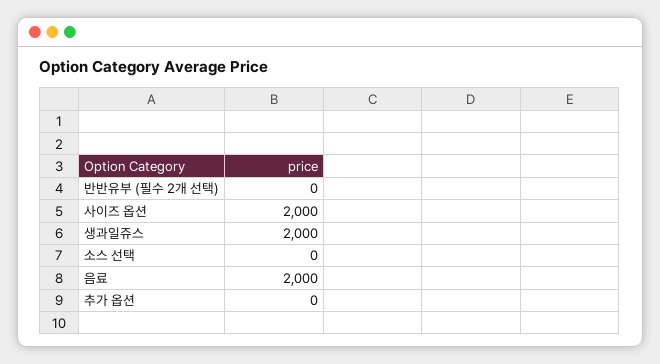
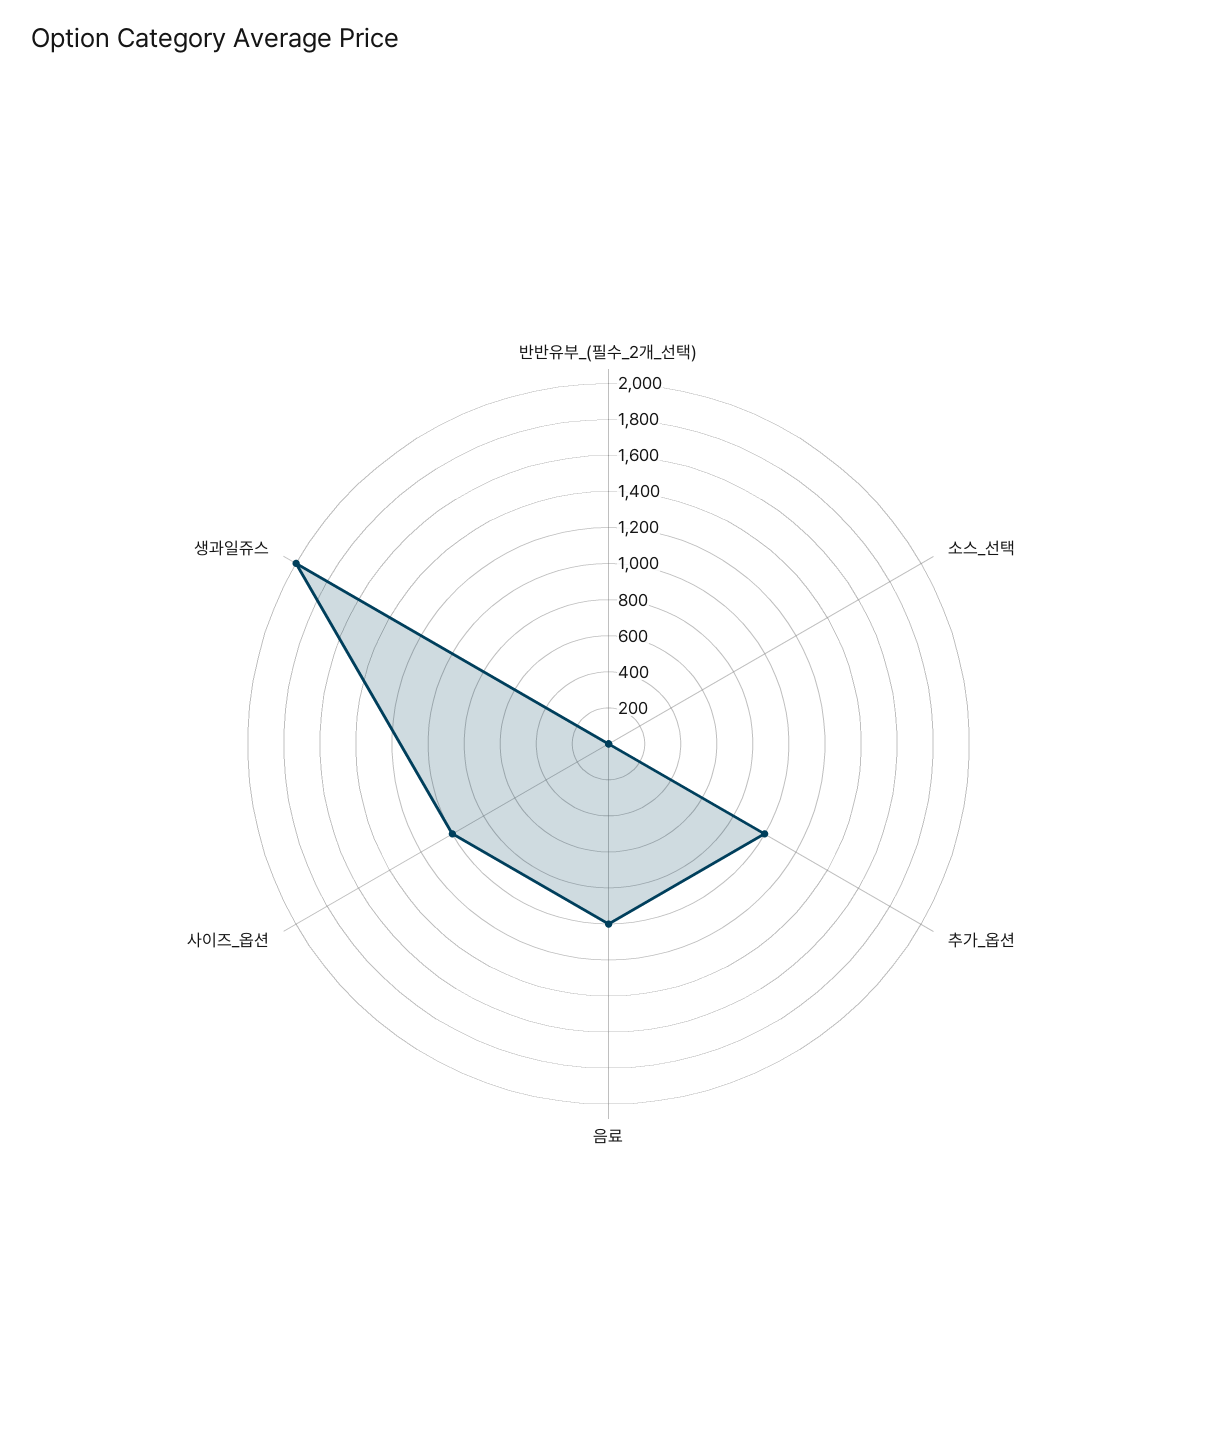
  {
    "반반유부 (필수 2개 선택)": 0,
-   "사이즈 옵션": 2000,
+   "사이즈 옵션": 1000,
    "생과일쥬스": 2000,
    "소스 선택": 0,
-   "음료": 2000,
+   "음료": 1000,
-   "추가 옵션": 0
+   "추가 옵션": 1000
  }

